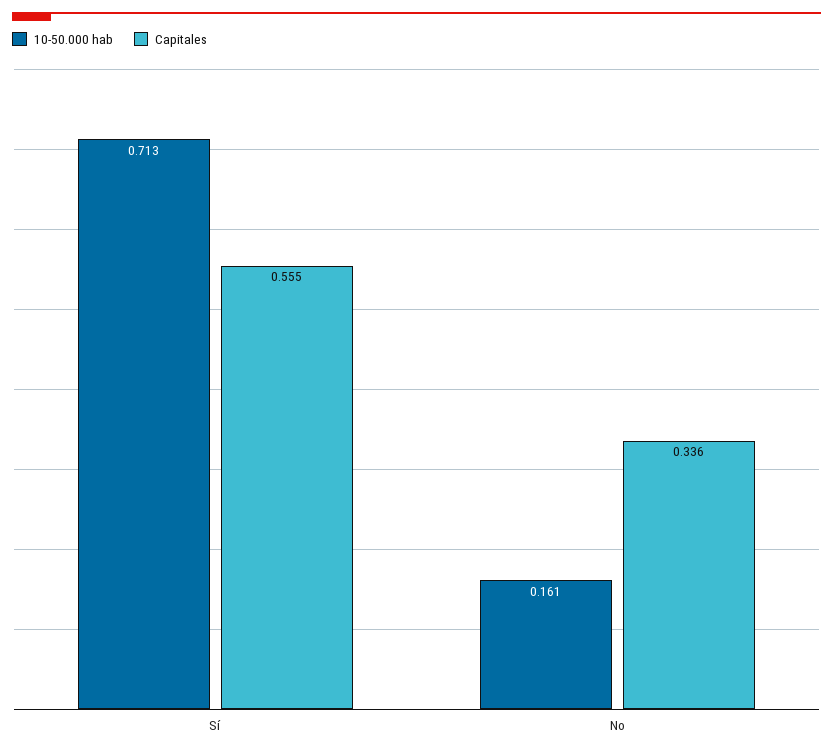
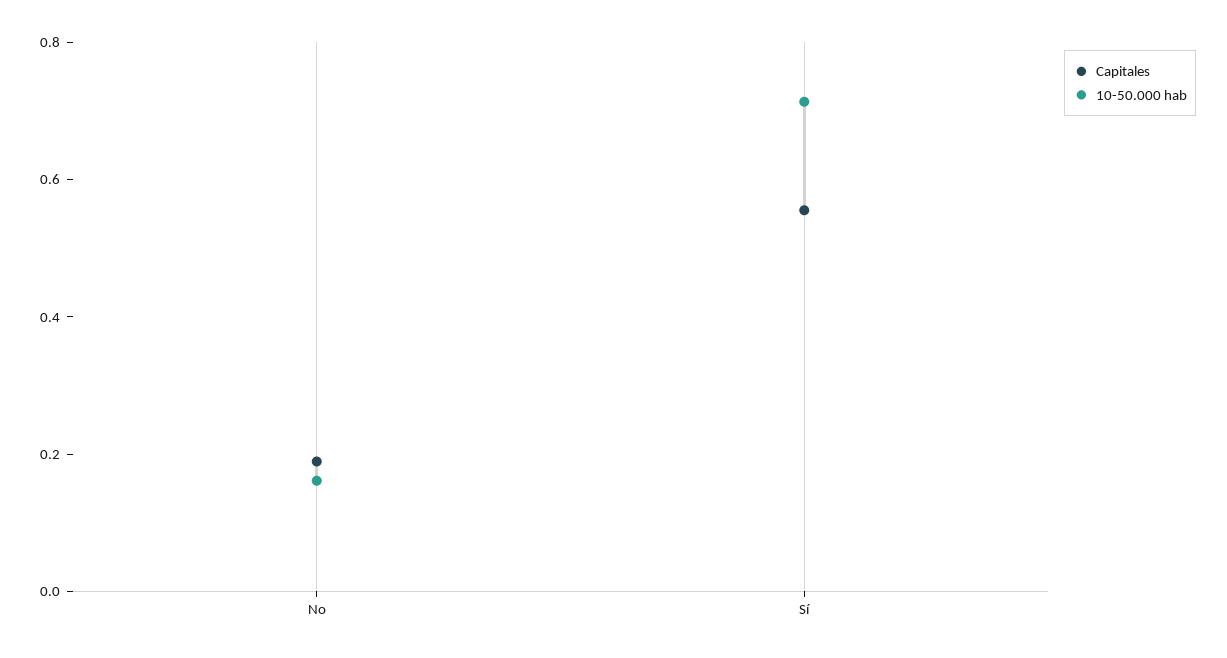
  {
    "10-50.000 hab": {
      "Sí": 0.713,
      "No": 0.161
    },
    "Capitales": {
      "Sí": 0.555,
-     "No": 0.336
+     "No": 0.2
    }
  }

